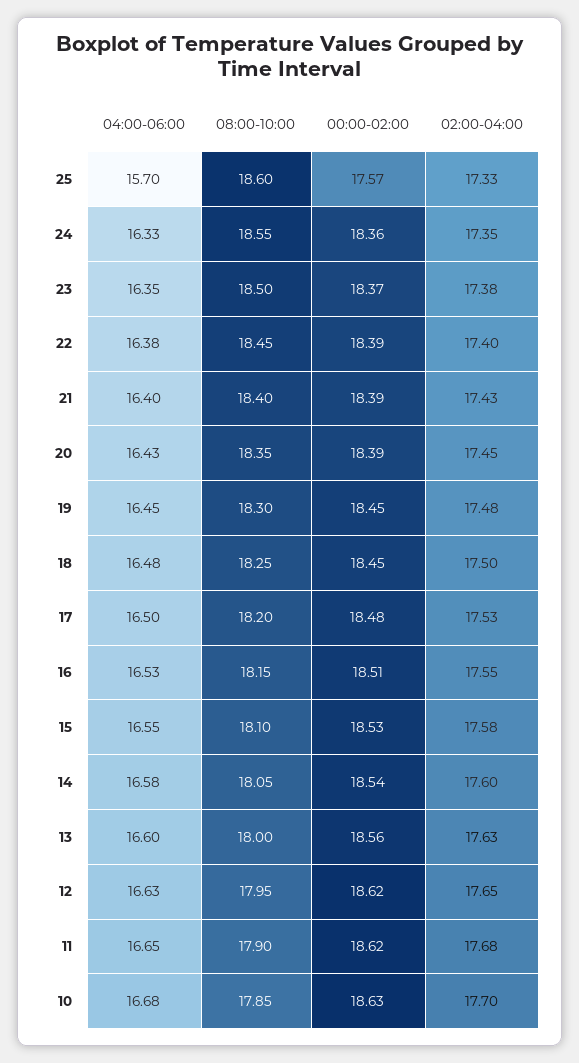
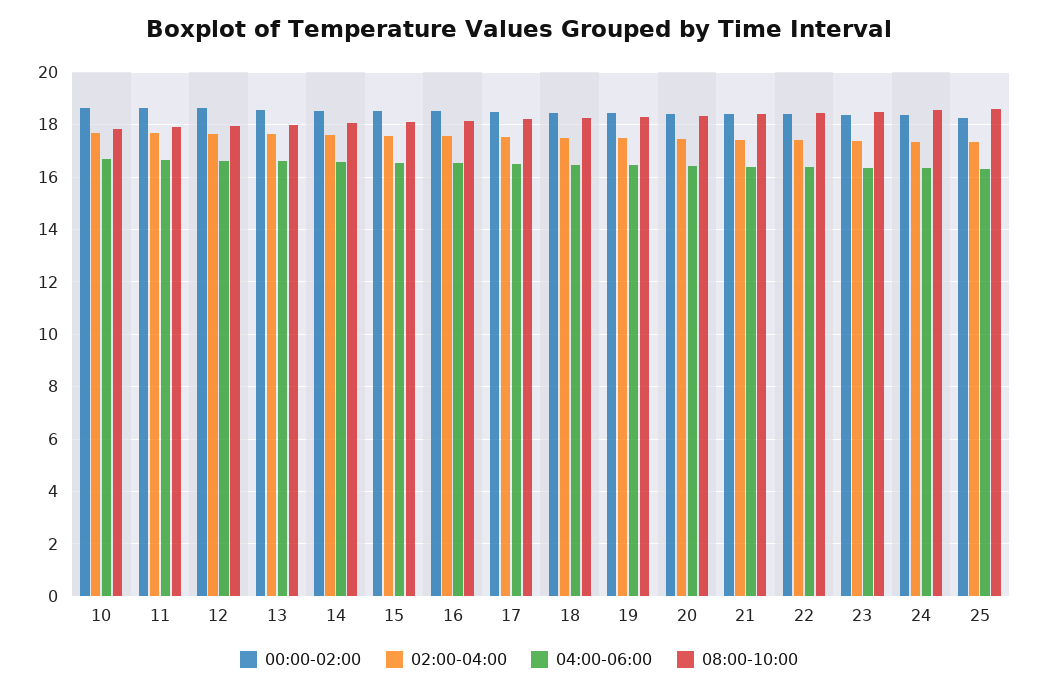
  {
    "04:00-06:00": {
-     "25": 15.7,
+     "25": 16.25,
      "24": 16.33,
      "23": 16.35,
      "22": 16.38,
      "21": 16.4,
      "20": 16.43,
      "19": 16.45,
      "18": 16.48,
      "17": 16.5,
      "16": 16.53,
      "15": 16.55,
      "14": 16.58,
      "13": 16.6,
      "12": 16.63,
      "11": 16.65,
      "10": 16.68
    },
    "08:00-10:00": {
      "25": 18.6,
      "24": 18.55,
      "23": 18.5,
      "22": 18.45,
      "21": 18.4,
      "20": 18.35,
      "19": 18.3,
      "18": 18.25,
      "17": 18.2,
      "16": 18.15,
      "15": 18.1,
      "14": 18.05,
      "13": 18,
      "12": 17.95,
      "11": 17.9,
      "10": 17.85
    },
    "00:00-02:00": {
-     "25": 17.57,
+     "25": 18.25,
      "24": 18.36,
      "23": 18.37,
      "22": 18.39,
      "21": 18.39,
      "20": 18.39,
      "19": 18.45,
      "18": 18.45,
      "17": 18.48,
      "16": 18.51,
      "15": 18.53,
      "14": 18.54,
      "13": 18.56,
      "12": 18.62,
      "11": 18.62,
      "10": 18.63
    },
    "02:00-04:00": {
      "25": 17.33,
      "24": 17.35,
      "23": 17.38,
      "22": 17.4,
      "21": 17.43,
      "20": 17.45,
      "19": 17.48,
      "18": 17.5,
      "17": 17.53,
      "16": 17.55,
      "15": 17.58,
      "14": 17.6,
      "13": 17.63,
      "12": 17.65,
      "11": 17.68,
      "10": 17.7
    }
  }

